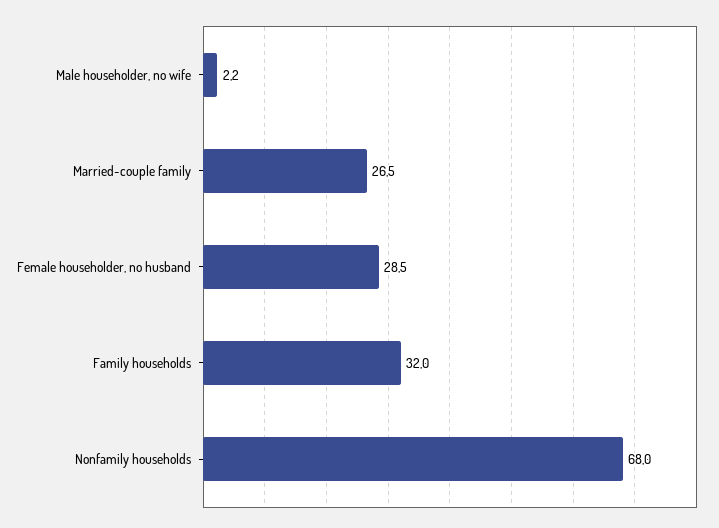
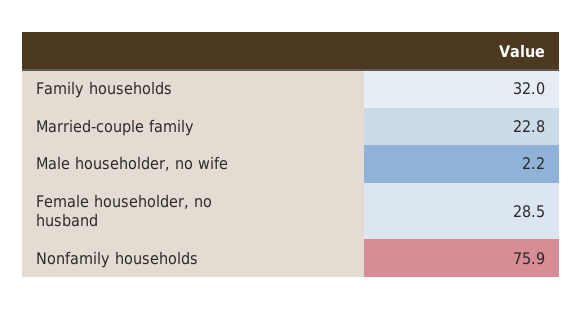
  {
    "Male householder, no wife": 2.2,
-   "Married-couple family": 26.5,
+   "Married-couple family": 22.8,
    "Female householder, no husband": 28.5,
    "Family households": 32,
-   "Nonfamily households": 68
+   "Nonfamily households": 75.9
  }

